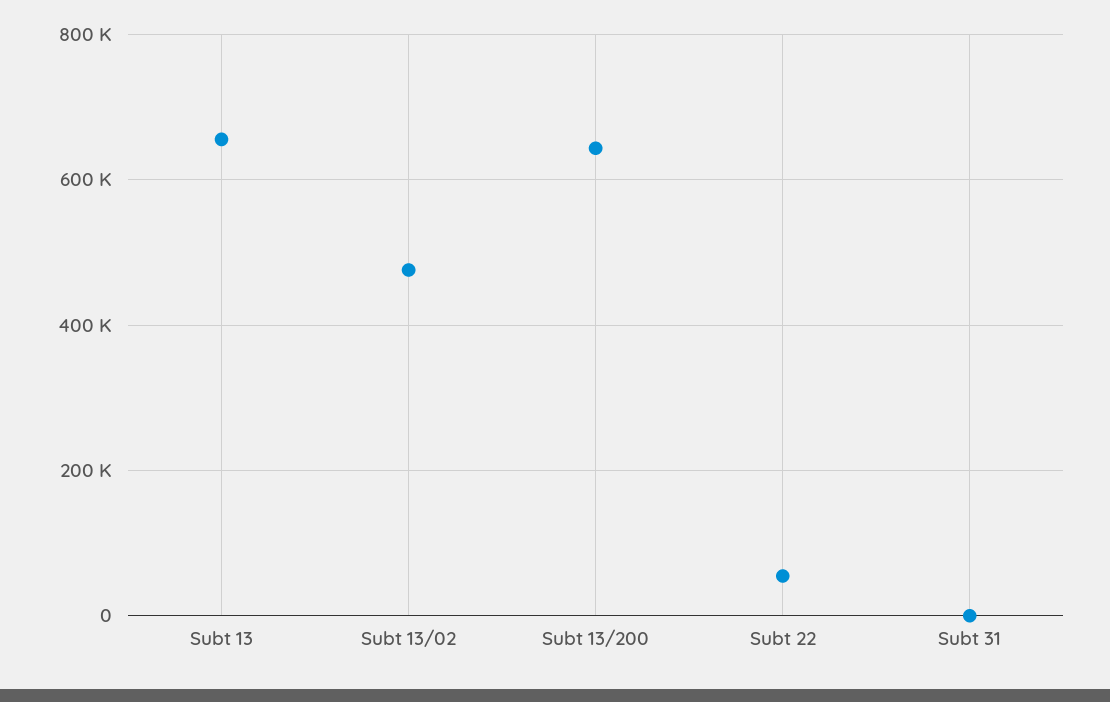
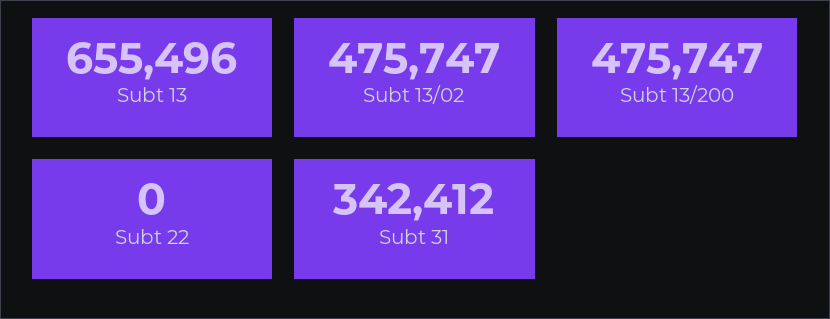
  {
    "Subt 13": 655496,
    "Subt 13/02": 475747,
-   "Subt 13/200": 640000,
+   "Subt 13/200": 475747,
-   "Subt 22": 60000,
+   "Subt 22": 0,
-   "Subt 31": 0
+   "Subt 31": 342412
  }

